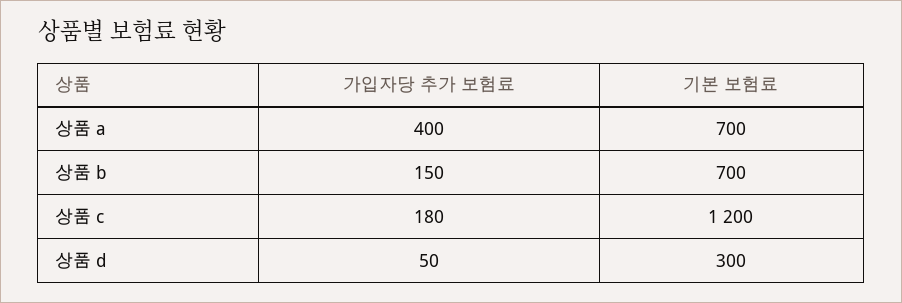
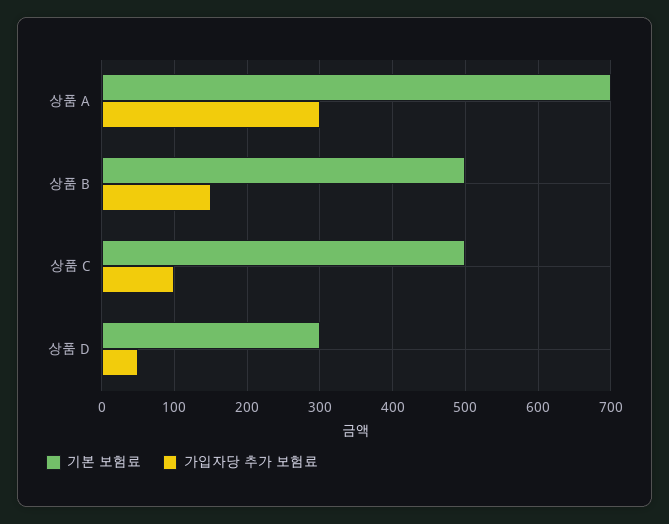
  {
    "가입자당 추가 보험료": {
-     "상품 a": 400,
+     "상품 a": 300,
      "상품 b": 150,
-     "상품 c": 180,
+     "상품 c": 100,
      "상품 d": 50
    },
    "기본 보험료": {
      "상품 a": 700,
-     "상품 b": 700,
+     "상품 b": 500,
-     "상품 c": 1200,
+     "상품 c": 500,
      "상품 d": 300
    }
  }

